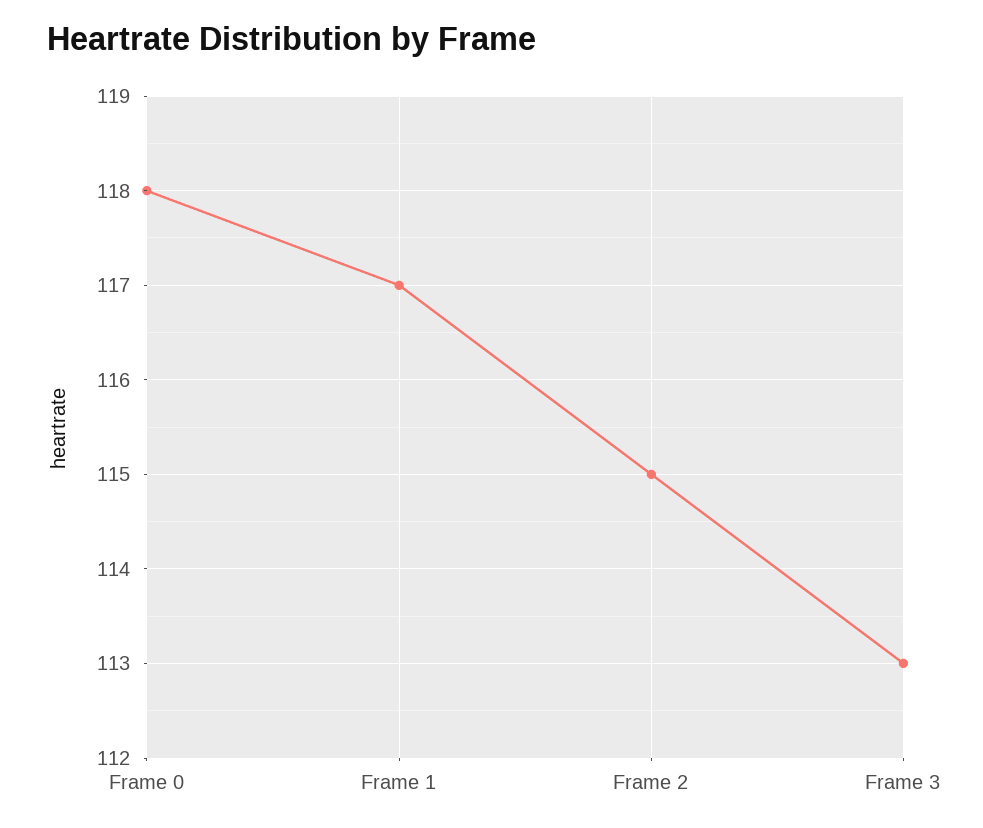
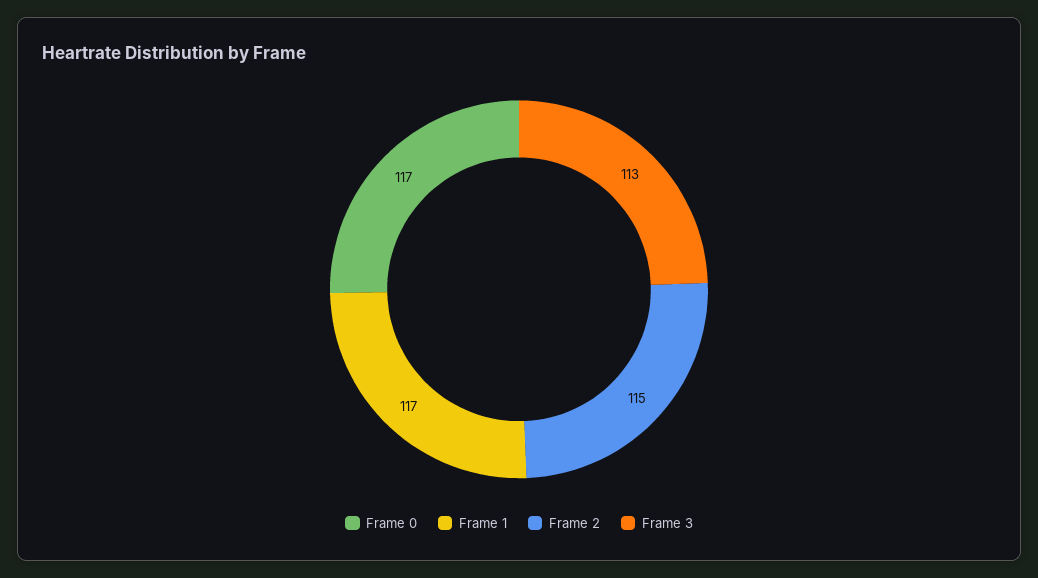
  {
-   "Frame 0": 118,
+   "Frame 0": 117,
    "Frame 1": 117,
    "Frame 2": 115,
    "Frame 3": 113
  }

